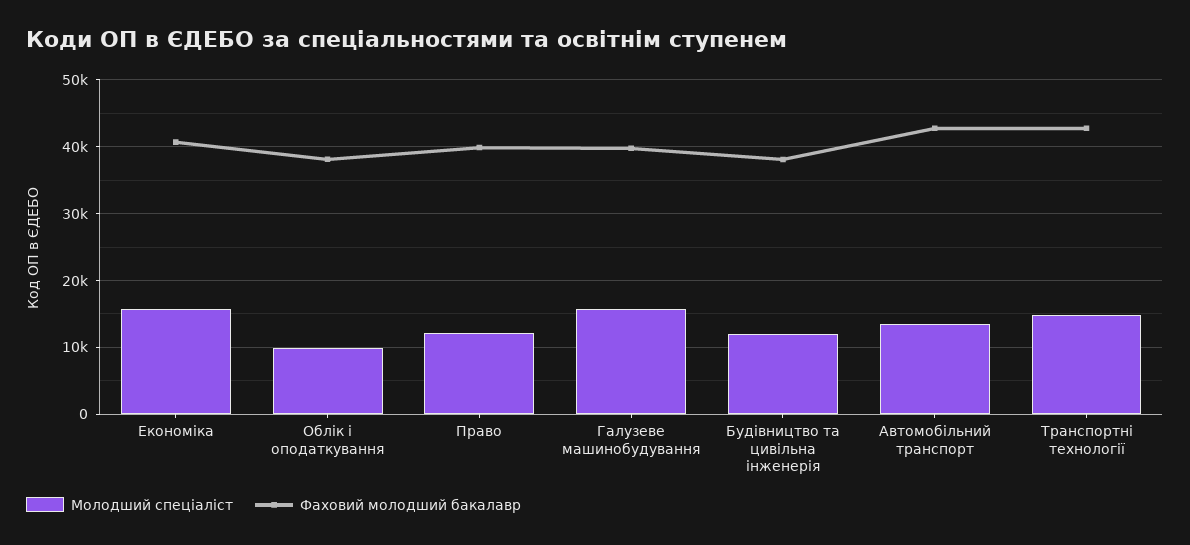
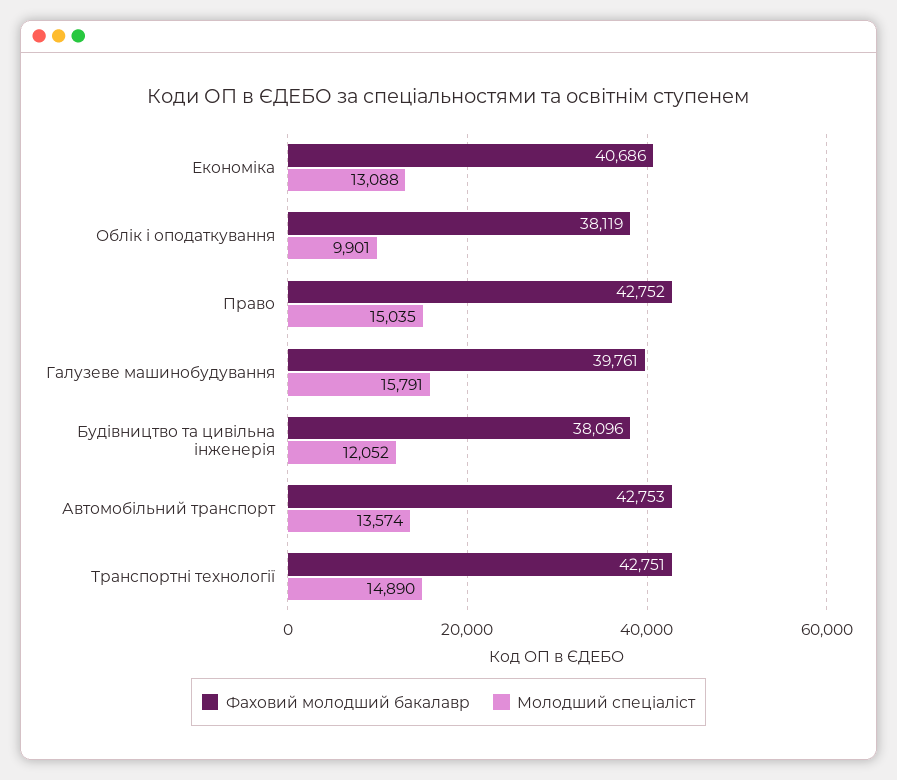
  {
    "Молодший спеціаліст": {
-     "Економіка": 16000,
+     "Економіка": 13088,
      "Облік і оподаткування": 9901,
-     "Право": 12000,
+     "Право": 15035,
      "Галузеве машинобудування": 15791,
      "Будівництво та цивільна інженерія": 12052,
      "Автомобільний транспорт": 13574,
      "Транспортні технології": 14890
    },
    "Фаховий молодший бакалавр": {
      "Економіка": 40686,
      "Облік і оподаткування": 38119,
-     "Право": 40000,
+     "Право": 42752,
      "Галузеве машинобудування": 39761,
      "Будівництво та цивільна інженерія": 38096,
      "Автомобільний транспорт": 42753,
      "Транспортні технології": 42751
    }
  }

